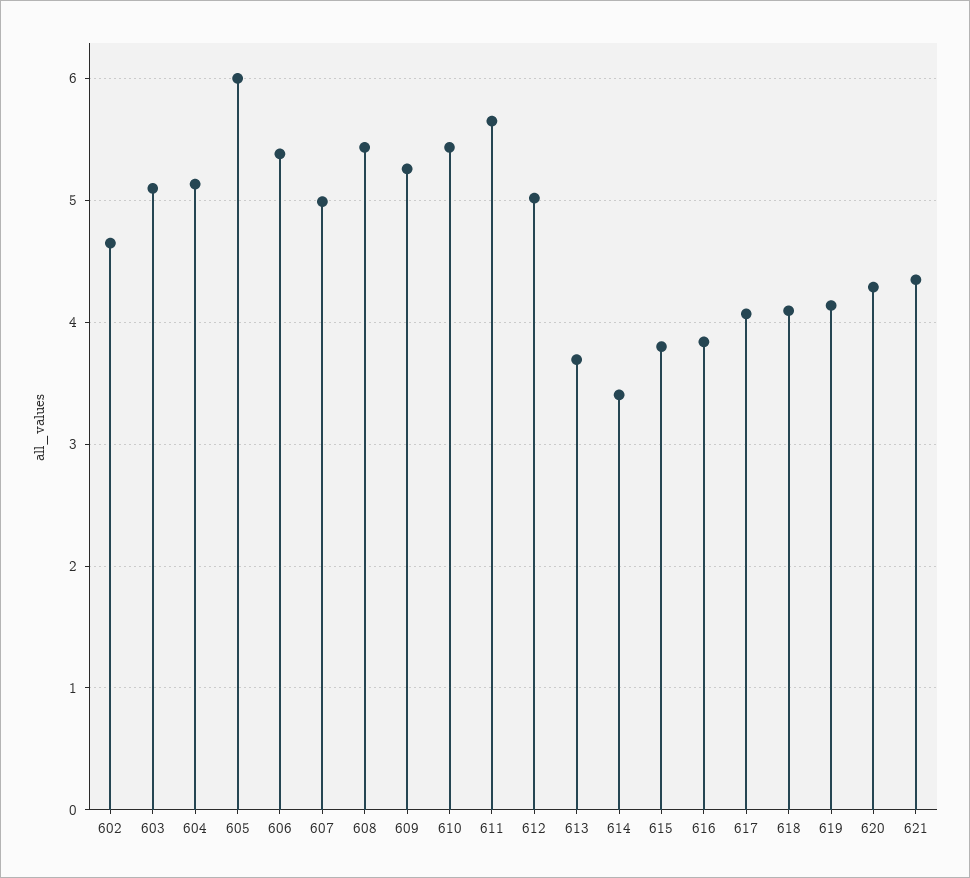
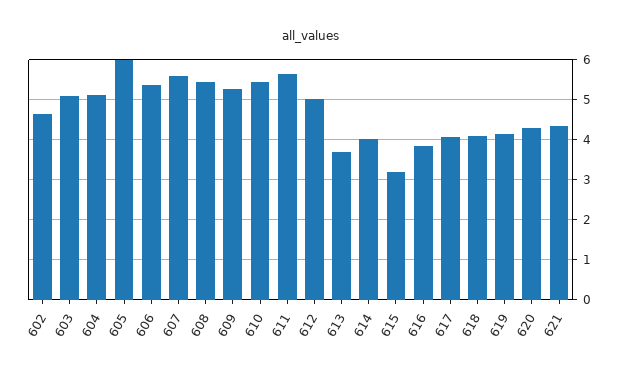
  {
    "602": 4.6,
    "603": 5.1,
    "604": 5.1,
    "605": 6,
    "606": 5.4,
-   "607": 5,
+   "607": 5.6,
    "608": 5.4,
    "609": 5.3,
    "610": 5.4,
    "611": 5.6,
    "612": 5,
    "613": 3.7,
-   "614": 3.4,
+   "614": 4,
-   "615": 3.8,
+   "615": 3.2,
    "616": 3.8,
    "617": 4.1,
    "618": 4.1,
    "619": 4.1,
    "620": 4.3,
    "621": 4.3
  }

